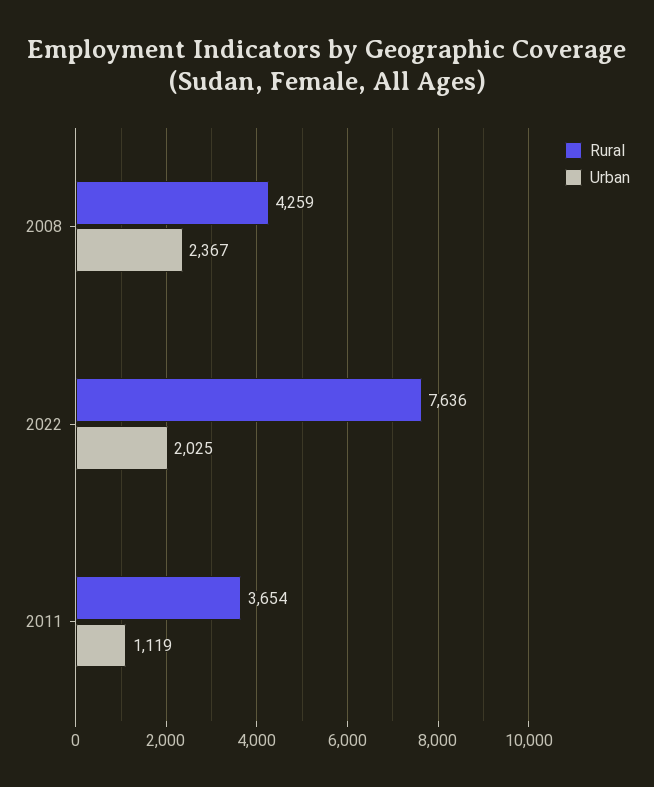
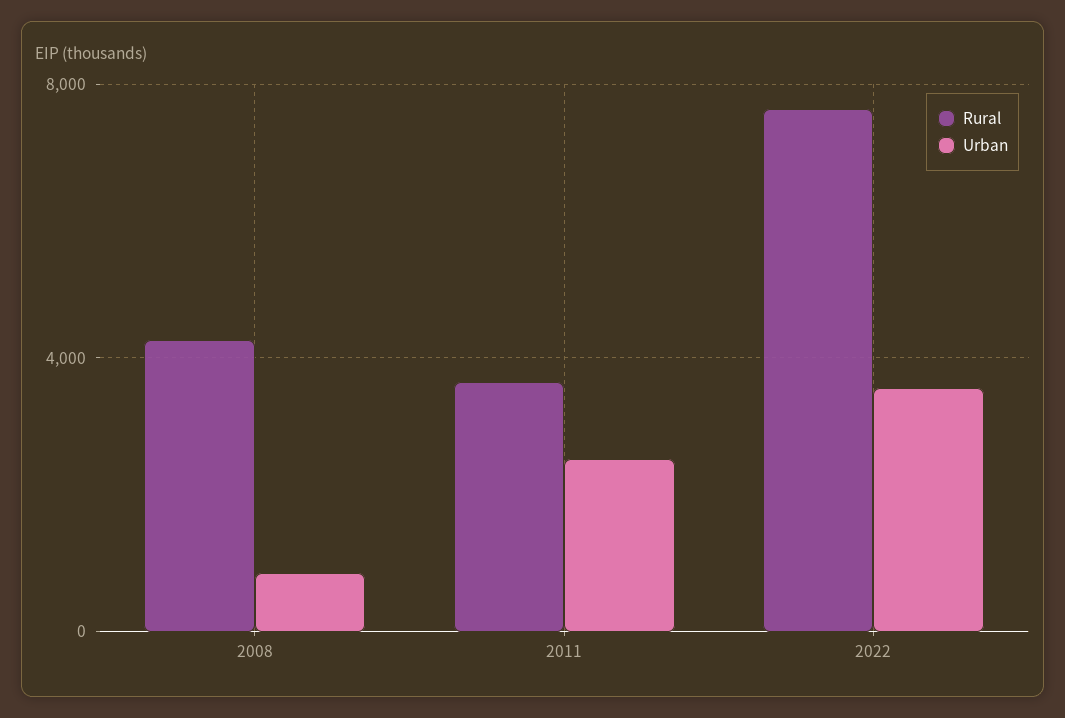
  {
    "Rural": {
      "2008": 4259,
      "2022": 7636,
      "2011": 3654
    },
    "Urban": {
-     "2008": 2367,
+     "2008": 1000,
-     "2022": 2025,
+     "2022": 3500,
-     "2011": 1119
+     "2011": 2500
    }
  }

